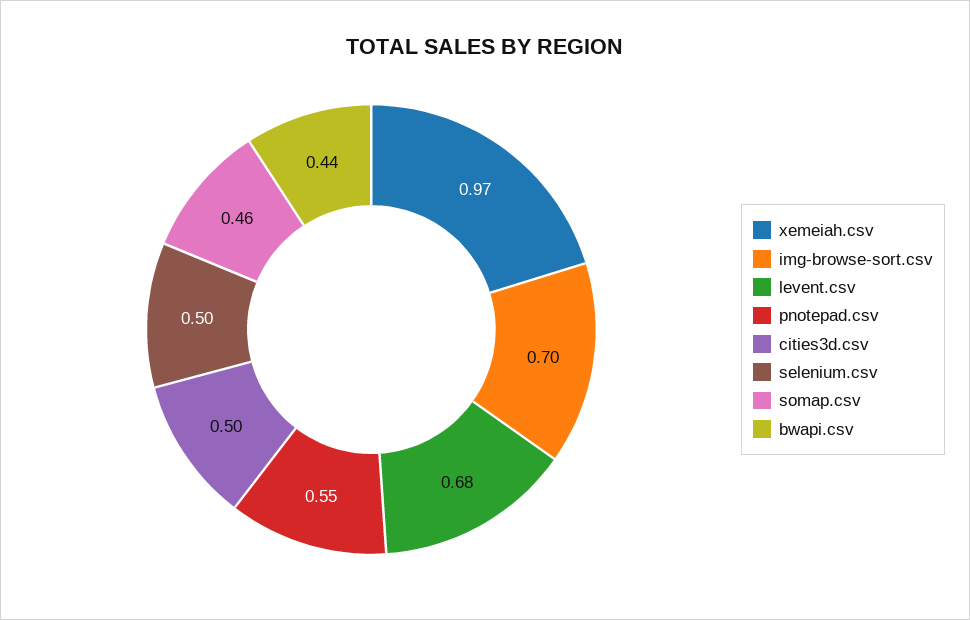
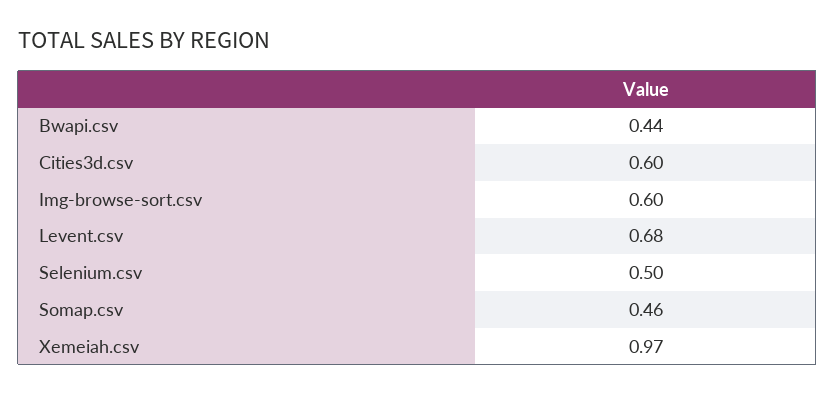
  {
    "xemeiah.csv": 0.97,
-   "img-browse-sort.csv": 0.7,
+   "img-browse-sort.csv": 0.6,
    "levent.csv": 0.68,
-   "pnotepad.csv": 0.55,
-   "cities3d.csv": 0.5,
+   "cities3d.csv": 0.6,
    "selenium.csv": 0.5,
    "somap.csv": 0.46,
    "bwapi.csv": 0.44
  }

